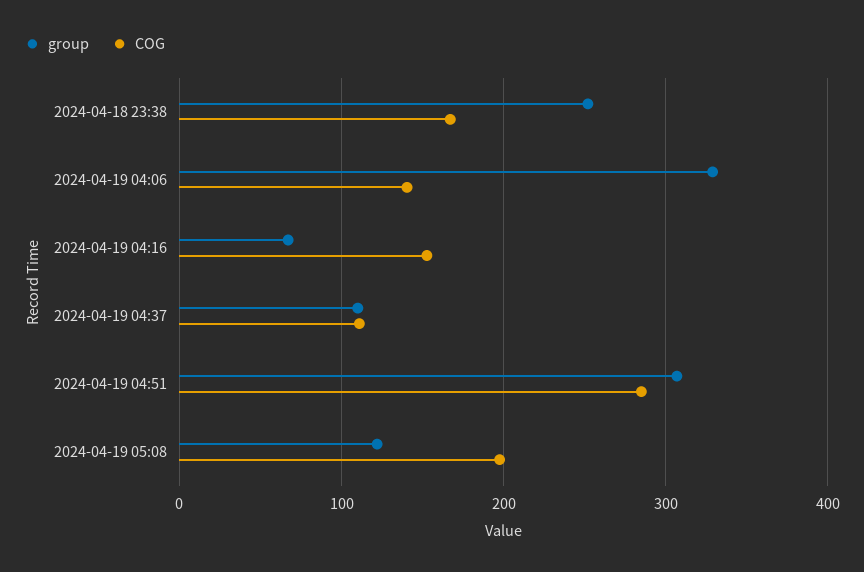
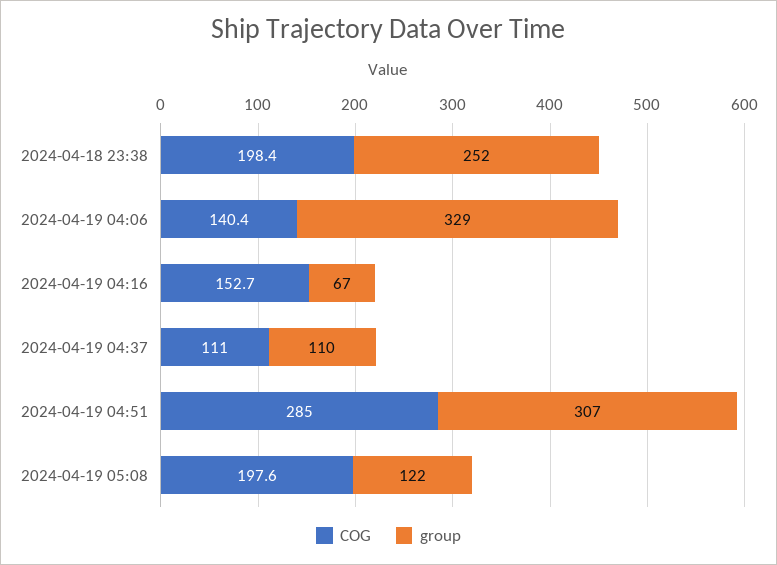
  {
    "group": {
      "2024-04-18 23:38": 252,
      "2024-04-19 04:06": 329,
      "2024-04-19 04:16": 67,
      "2024-04-19 04:37": 110,
      "2024-04-19 04:51": 307,
      "2024-04-19 05:08": 122
    },
    "COG": {
-     "2024-04-18 23:38": 170,
+     "2024-04-18 23:38": 198.4,
      "2024-04-19 04:06": 140.4,
      "2024-04-19 04:16": 152.7,
      "2024-04-19 04:37": 111,
      "2024-04-19 04:51": 285,
      "2024-04-19 05:08": 197.6
    }
  }

